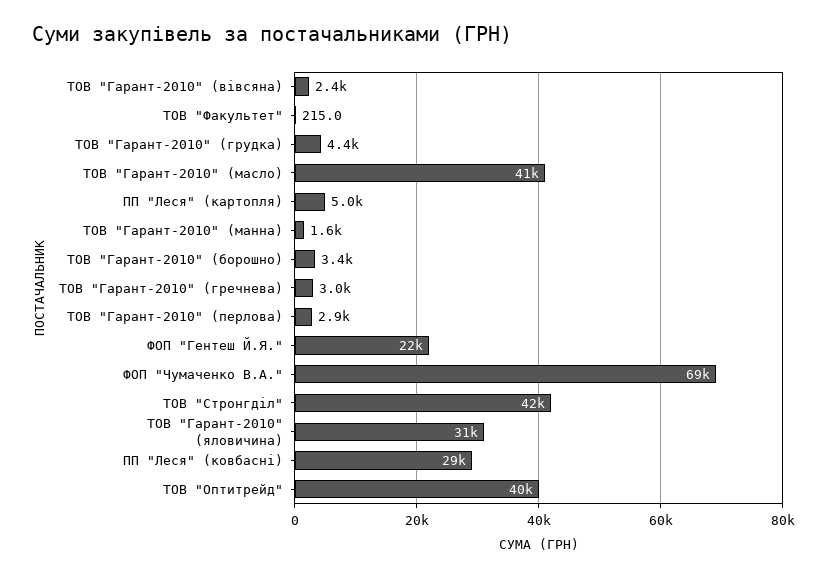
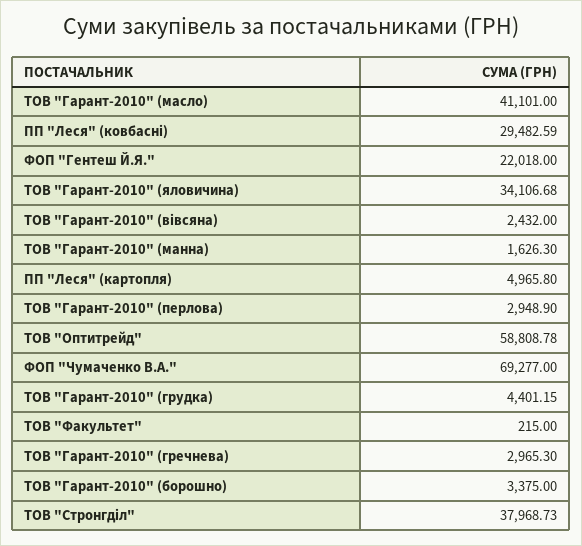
  {
    "ТОВ \"Гарант-2010\" (вівсяна)": 2432,
    "ТОВ \"Факультет\"": 215,
    "ТОВ \"Гарант-2010\" (грудка)": 4401.15,
    "ТОВ \"Гарант-2010\" (масло)": 41101,
    "ПП \"Леся\" (картопля)": 4965.8,
    "ТОВ \"Гарант-2010\" (манна)": 1626.3,
    "ТОВ \"Гарант-2010\" (борошно)": 3375,
    "ТОВ \"Гарант-2010\" (гречнева)": 2965.3,
    "ТОВ \"Гарант-2010\" (перлова)": 2948.9,
    "ФОП \"Гентеш Й.Я.\"": 22018,
    "ФОП \"Чумаченко В.А.\"": 69277,
-   "ТОВ \"Стронгділ\"": 42000,
+   "ТОВ \"Стронгділ\"": 37968.73,
-   "ТОВ \"Гарант-2010\" (яловичина)": 31000,
+   "ТОВ \"Гарант-2010\" (яловичина)": 34106.68,
    "ПП \"Леся\" (ковбасні)": 29482.59,
-   "ТОВ \"Оптитрейд\"": 40000
+   "ТОВ \"Оптитрейд\"": 58808.78
  }

